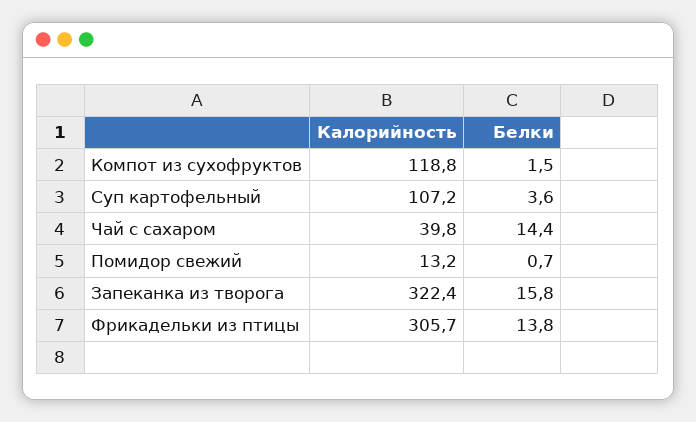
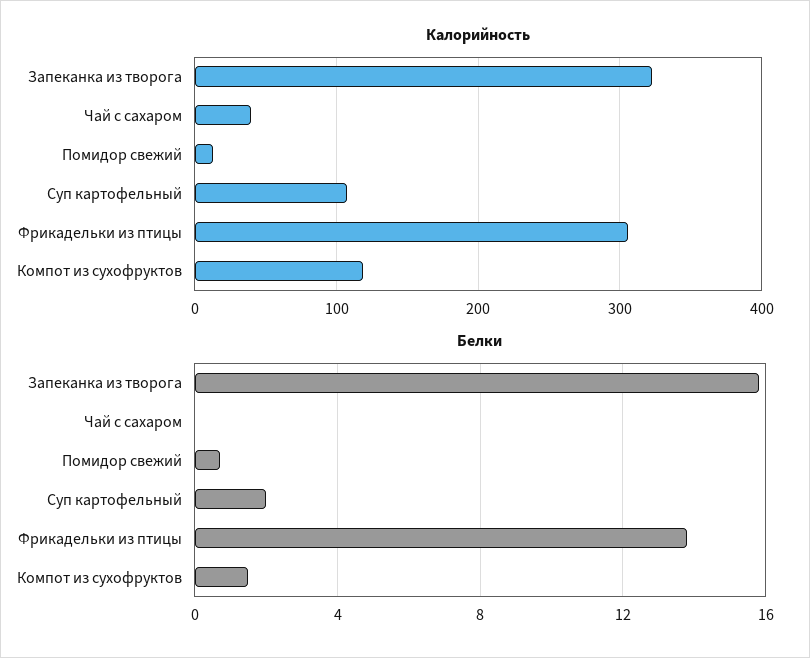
  {
    "Калорийность": {
      "Компот из сухофруктов": 118.8,
      "Суп картофельный": 107.2,
      "Чай с сахаром": 39.8,
      "Помидор свежий": 13.2,
      "Запеканка из творога": 322.4,
      "Фрикадельки из птицы": 305.7
    },
    "Белки": {
      "Компот из сухофруктов": 1.5,
-     "Суп картофельный": 3.6,
+     "Суп картофельный": 2,
-     "Чай с сахаром": 14.4,
+     "Чай с сахаром": 0,
      "Помидор свежий": 0.7,
      "Запеканка из творога": 15.8,
      "Фрикадельки из птицы": 13.8
    }
  }

